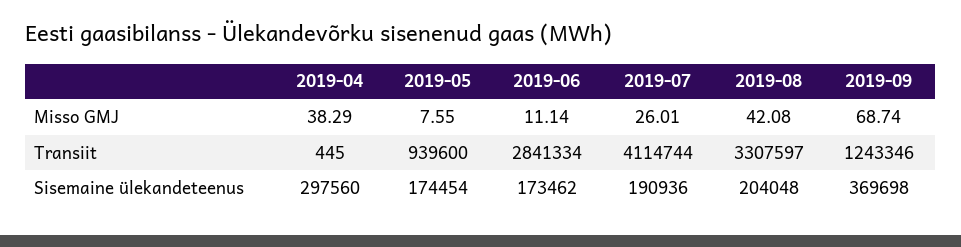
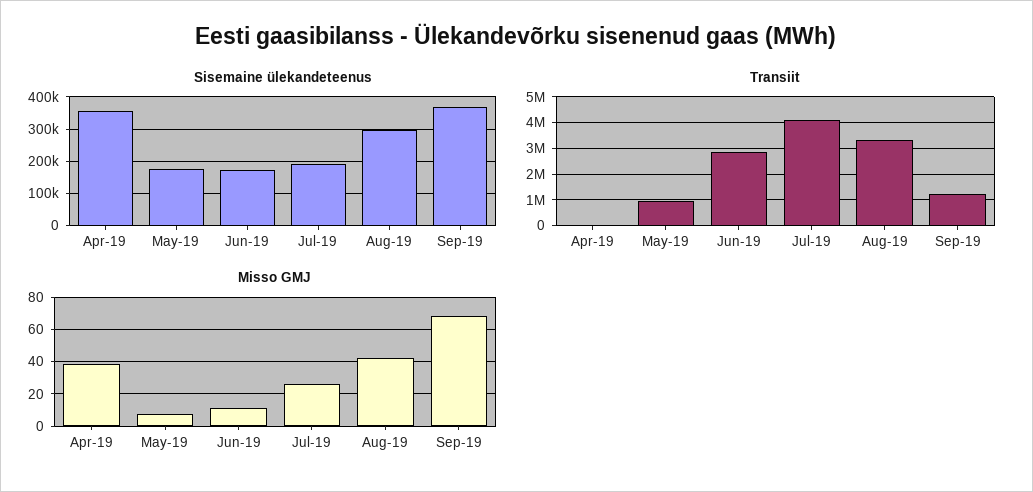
  {
    "Misso GMJ": {
      "2019-04": 38.29,
      "2019-05": 7.55,
      "2019-06": 11.14,
      "2019-07": 26.01,
      "2019-08": 42.08,
      "2019-09": 68.74
    },
    "Transiit": {
      "2019-04": 445,
      "2019-05": 939600,
      "2019-06": 2841334,
      "2019-07": 4114744,
      "2019-08": 3307597,
      "2019-09": 1243346
    },
    "Sisemaine ülekandeteenus": {
-     "2019-04": 297560,
+     "2019-04": 360000,
      "2019-05": 174454,
      "2019-06": 173462,
      "2019-07": 190936,
-     "2019-08": 204048,
+     "2019-08": 300000,
      "2019-09": 369698
    }
  }

